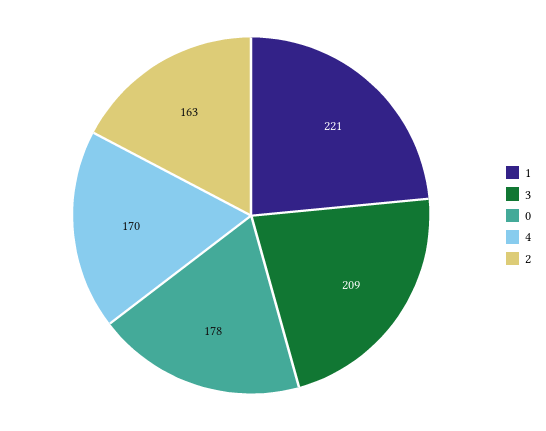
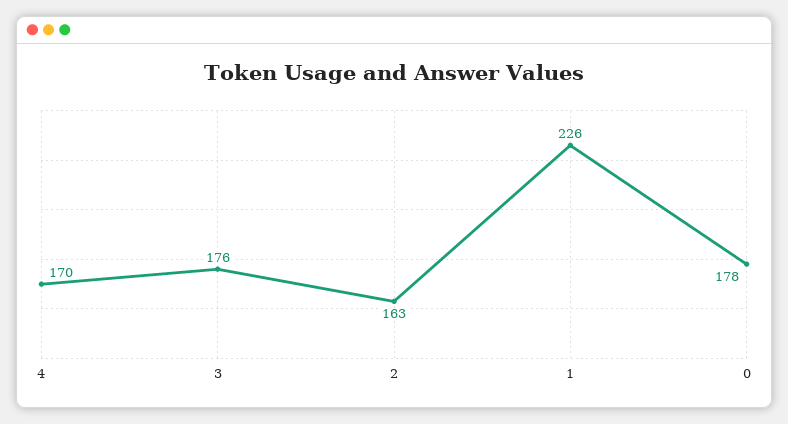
  {
-   "1": 221,
+   "1": 226,
-   "3": 209,
+   "3": 176,
    "0": 178,
    "4": 170,
    "2": 163
  }

